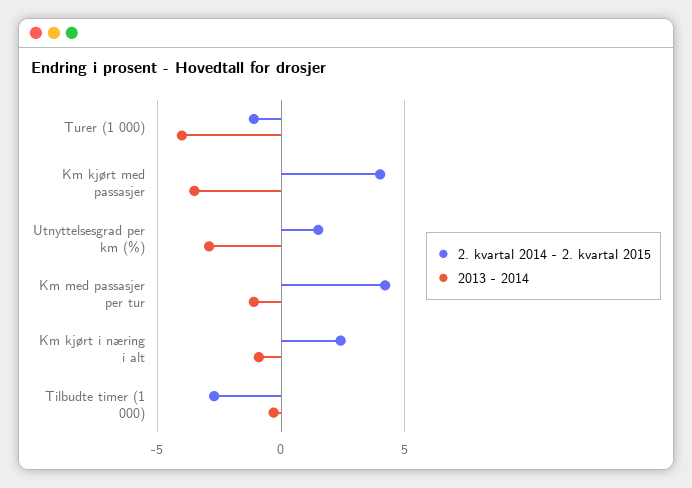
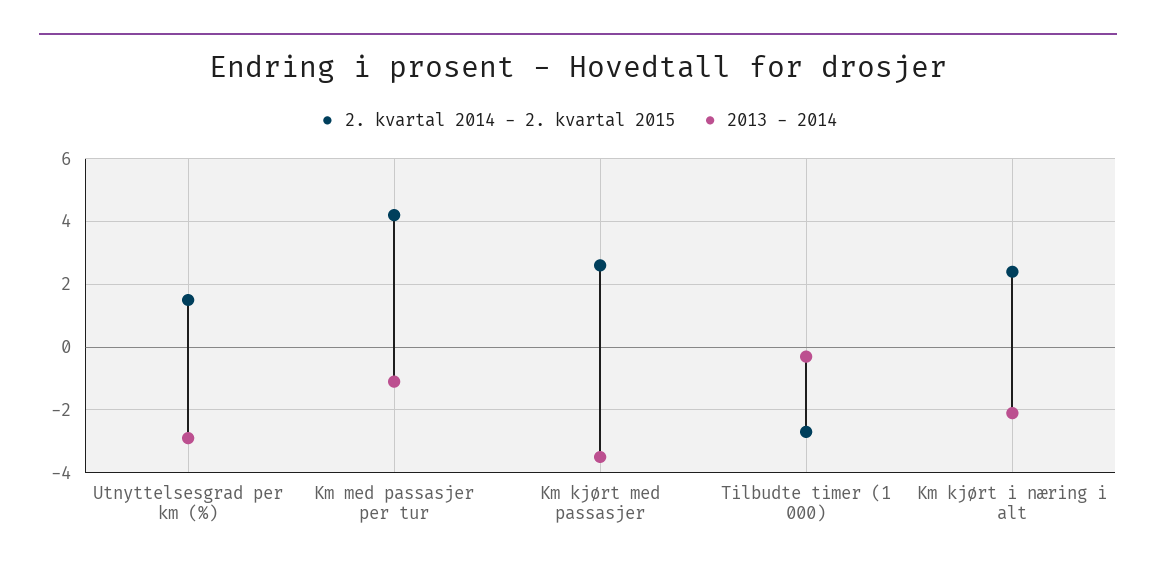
  {
    "2. kvartal 2014 - 2. kvartal 2015": {
-     "Turer (1 000)": -1,
-     "Km kjørt med passasjer": 4,
+     "Km kjørt med passasjer": 2.5,
      "Utnyttelsesgrad per km (%)": 1.5,
      "Km med passasjer per tur": 4,
      "Km kjørt i næring i alt": 2.5,
      "Tilbudte timer (1 000)": -2.5
    },
    "2013 - 2014": {
-     "Turer (1 000)": -4,
      "Km kjørt med passasjer": -3.5,
      "Utnyttelsesgrad per km (%)": -3,
      "Km med passasjer per tur": -1,
-     "Km kjørt i næring i alt": -1,
+     "Km kjørt i næring i alt": -2,
      "Tilbudte timer (1 000)": -0.5
    }
  }

